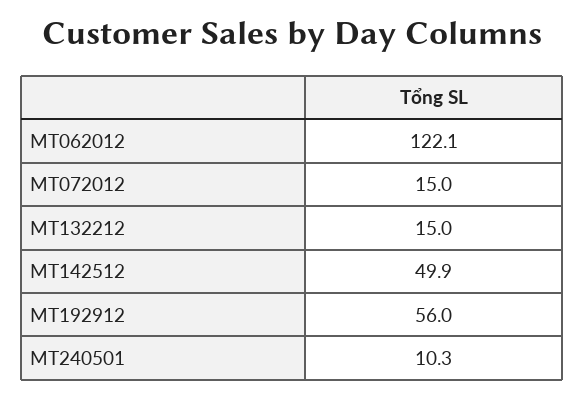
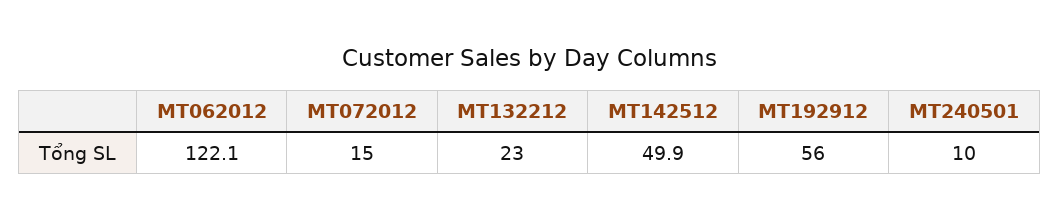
  {
    "MT062012": 122.1,
    "MT072012": 15,
-   "MT132212": 15,
+   "MT132212": 23,
    "MT142512": 49.9,
    "MT192912": 56,
-   "MT240501": 10.3
+   "MT240501": 10
  }

